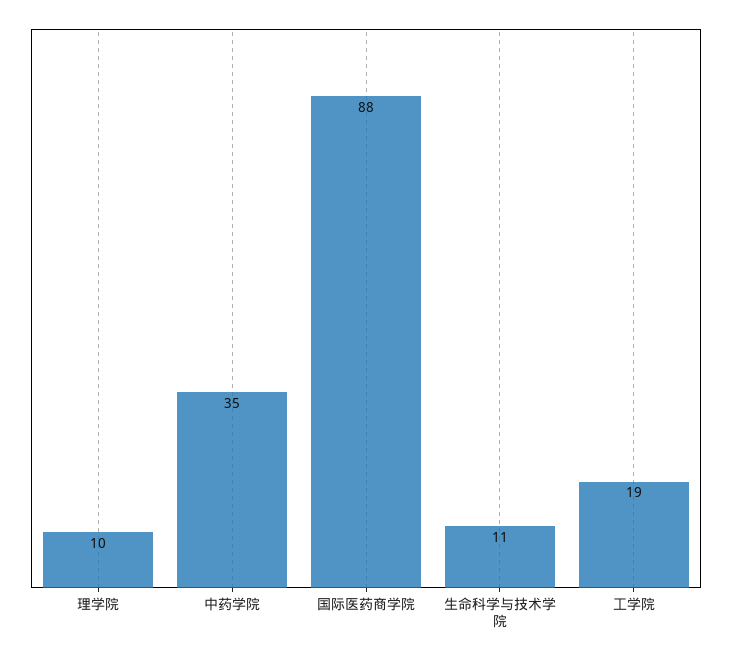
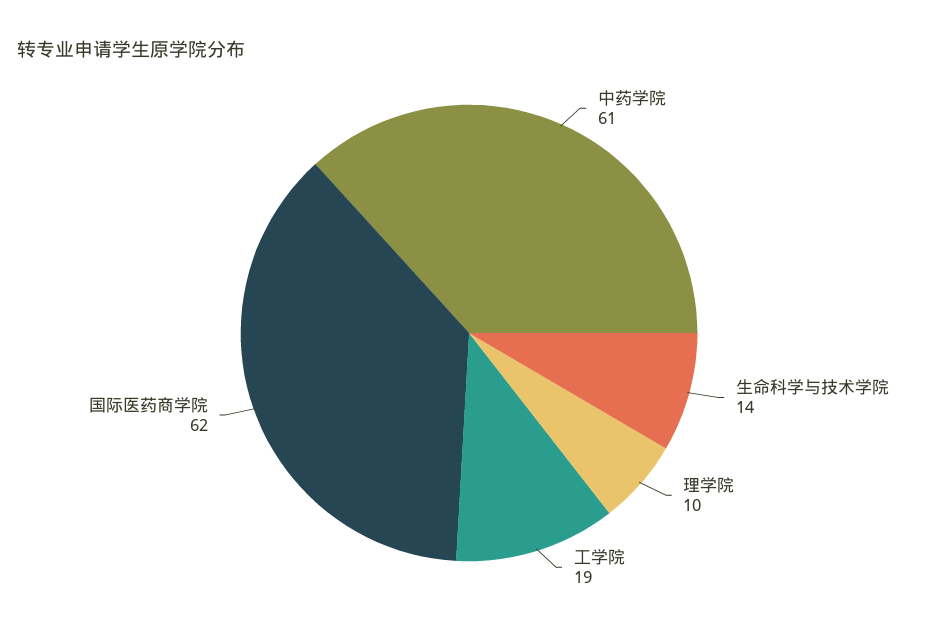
  {
    "理学院": 10,
-   "中药学院": 35,
+   "中药学院": 61,
-   "国际医药商学院": 88,
+   "国际医药商学院": 62,
-   "生命科学与技术学院": 11,
+   "生命科学与技术学院": 14,
    "工学院": 19
  }

